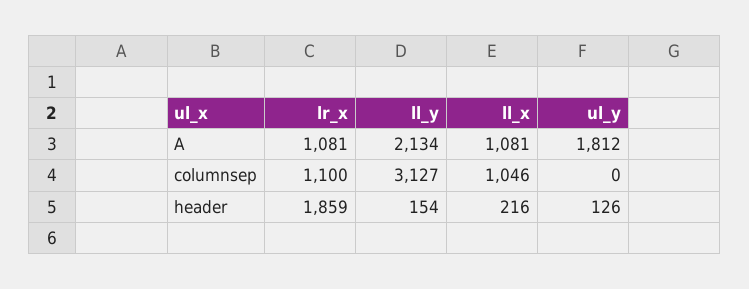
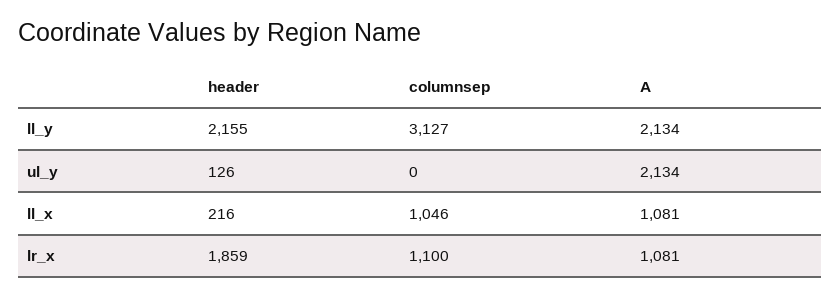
  {
    "lr_x": {
      "A": 1081,
      "columnsep": 1100,
      "header": 1859
    },
    "ll_y": {
      "A": 2134,
      "columnsep": 3127,
-     "header": 154
+     "header": 2155
    },
    "ll_x": {
      "A": 1081,
      "columnsep": 1046,
      "header": 216
    },
    "ul_y": {
-     "A": 1812,
+     "A": 2134,
      "columnsep": 0,
      "header": 126
    }
  }

